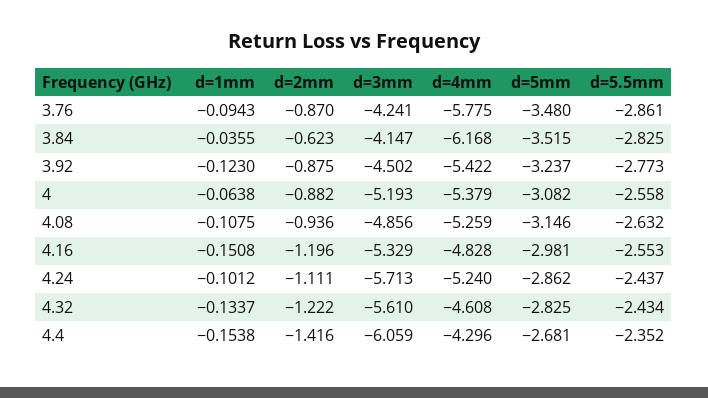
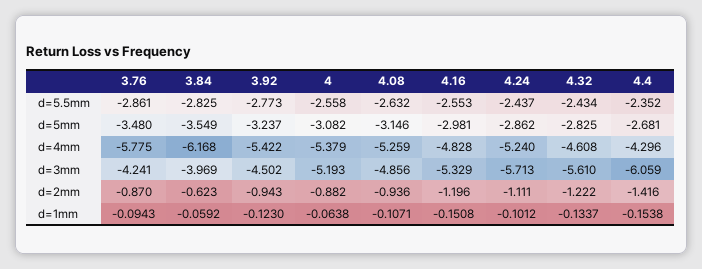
  {
    "d=1mm": {
      "3.76": -0.0943,
-     "3.84": -0.0355,
+     "3.84": -0.0592,
      "3.92": -0.123,
      "4": -0.0638,
-     "4.08": -0.1075,
+     "4.08": -0.1071,
      "4.16": -0.1508,
      "4.24": -0.1012,
      "4.32": -0.1337,
      "4.4": -0.1538
    },
    "d=2mm": {
      "3.76": -0.87,
      "3.84": -0.623,
-     "3.92": -0.875,
+     "3.92": -0.943,
      "4": -0.882,
      "4.08": -0.936,
      "4.16": -1.196,
      "4.24": -1.111,
      "4.32": -1.222,
      "4.4": -1.416
    },
    "d=3mm": {
      "3.76": -4.241,
-     "3.84": -4.147,
+     "3.84": -3.969,
      "3.92": -4.502,
      "4": -5.193,
      "4.08": -4.856,
      "4.16": -5.329,
      "4.24": -5.713,
      "4.32": -5.61,
      "4.4": -6.059
    },
    "d=4mm": {
      "3.76": -5.775,
      "3.84": -6.168,
      "3.92": -5.422,
      "4": -5.379,
      "4.08": -5.259,
      "4.16": -4.828,
      "4.24": -5.24,
      "4.32": -4.608,
      "4.4": -4.296
    },
    "d=5mm": {
      "3.76": -3.48,
-     "3.84": -3.515,
+     "3.84": -3.549,
      "3.92": -3.237,
      "4": -3.082,
      "4.08": -3.146,
      "4.16": -2.981,
      "4.24": -2.862,
      "4.32": -2.825,
      "4.4": -2.681
    },
    "d=5.5mm": {
      "3.76": -2.861,
      "3.84": -2.825,
      "3.92": -2.773,
      "4": -2.558,
      "4.08": -2.632,
      "4.16": -2.553,
      "4.24": -2.437,
      "4.32": -2.434,
      "4.4": -2.352
    }
  }

